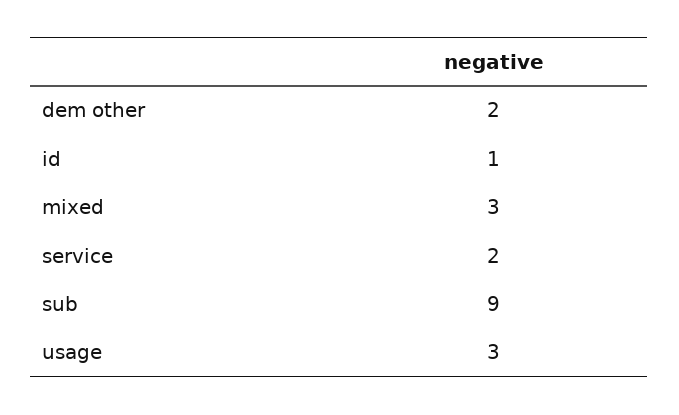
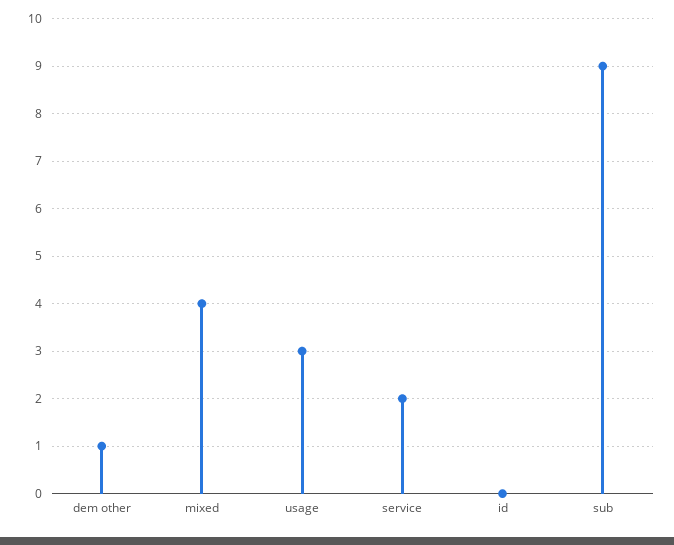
  {
-   "dem other": 2,
+   "dem other": 1,
-   "id": 1,
+   "id": 0,
-   "mixed": 3,
+   "mixed": 4,
    "service": 2,
    "sub": 9,
    "usage": 3
  }

